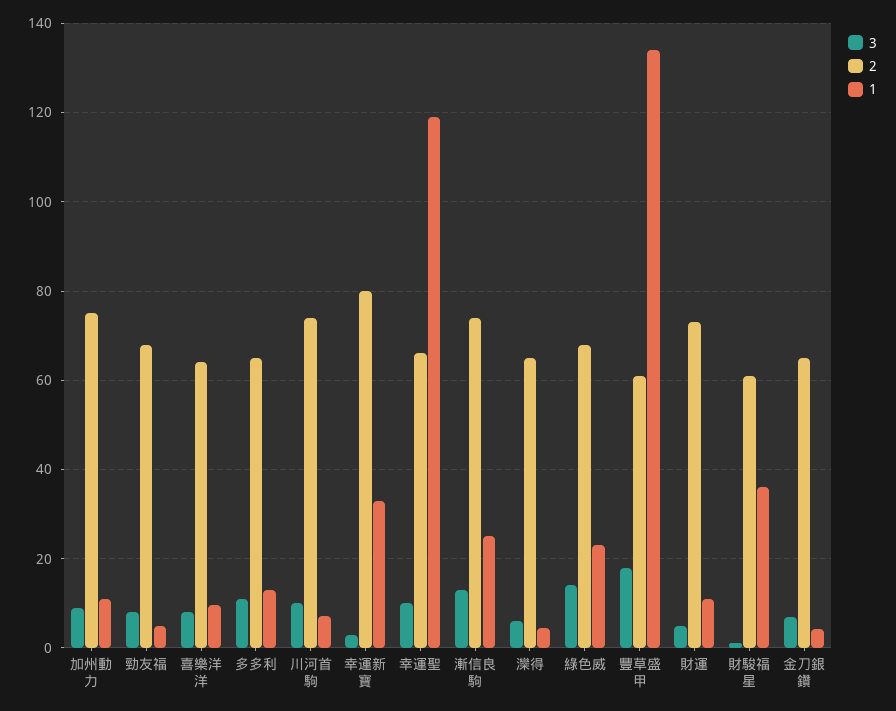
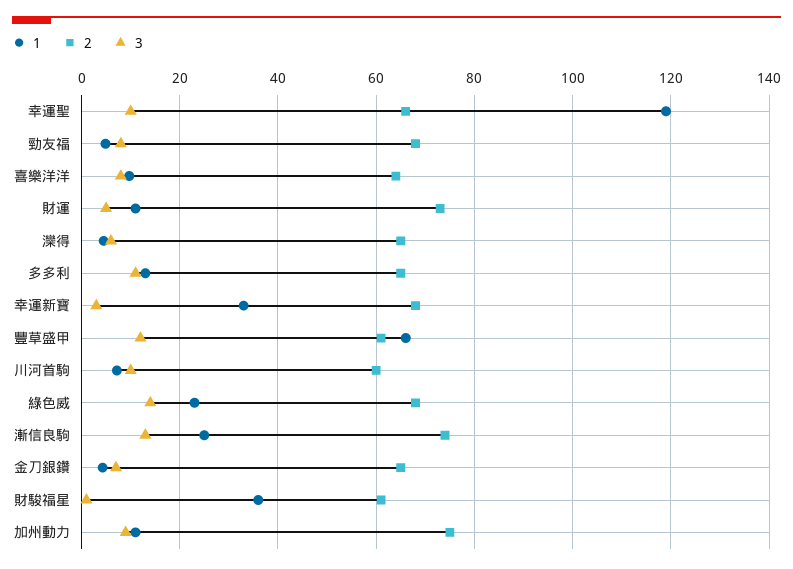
  {
    "3": {
      "加州動力": 10,
      "勁友福": 8,
      "喜樂洋洋": 8,
      "多多利": 12,
      "川河首駒": 10,
      "幸運新寶": 4,
      "幸運聖": 10,
      "漸信良駒": 14,
      "灤得": 6,
      "綠色威": 14,
-     "豐草盛甲": 18,
+     "豐草盛甲": 12,
      "財運": 6,
      "財駿福星": 2,
      "金刀銀鑽": 8
    },
    "2": {
      "加州動力": 76,
      "勁友福": 68,
      "喜樂洋洋": 64,
      "多多利": 66,
-     "川河首駒": 74,
+     "川河首駒": 60,
-     "幸運新寶": 80,
+     "幸運新寶": 68,
      "幸運聖": 66,
      "漸信良駒": 74,
      "灤得": 66,
      "綠色威": 68,
      "豐草盛甲": 62,
      "財運": 74,
      "財駿福星": 62,
      "金刀銀鑽": 66
    },
    "1": {
      "加州動力": 12,
      "勁友福": 4,
      "喜樂洋洋": 10,
      "多多利": 14,
      "川河首駒": 8,
      "幸運新寶": 34,
      "幸運聖": 120,
      "漸信良駒": 26,
      "灤得": 4,
      "綠色威": 24,
-     "豐草盛甲": 134,
+     "豐草盛甲": 66,
      "財運": 12,
      "財駿福星": 36,
      "金刀銀鑽": 4
    }
  }

